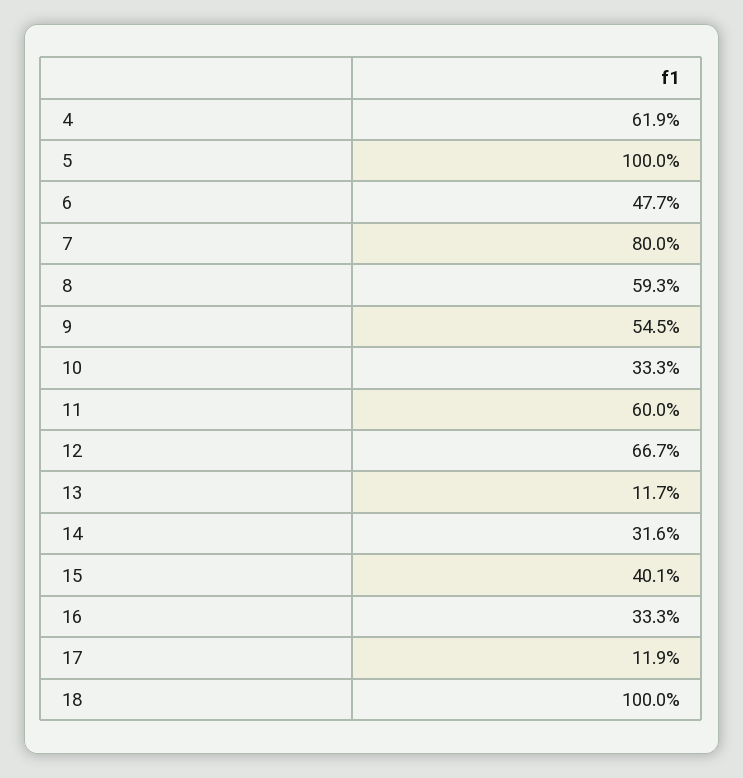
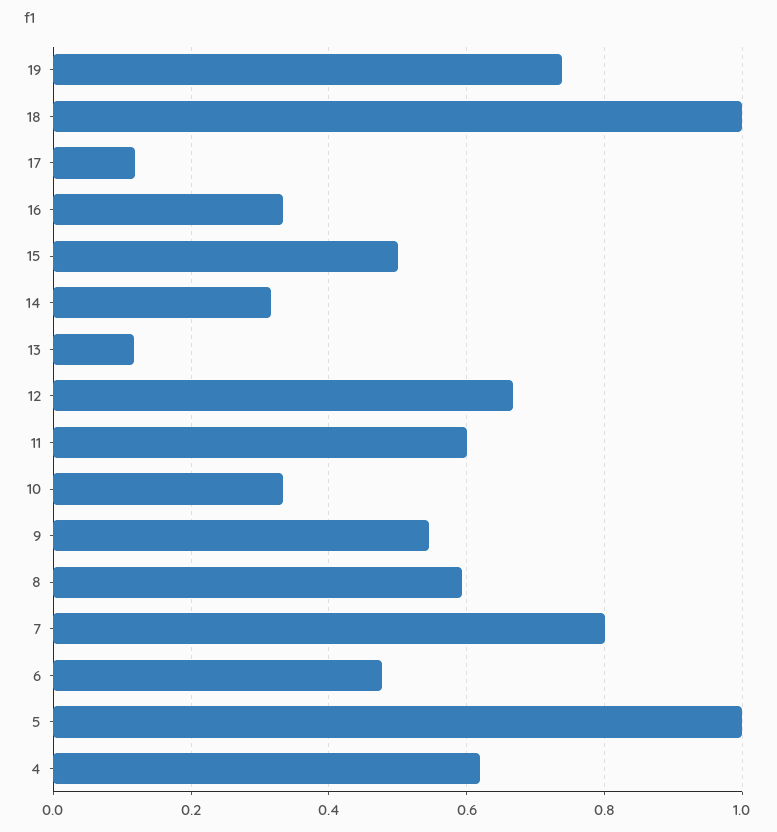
  {
    "4": 0.619,
    "5": 1,
    "6": 0.477,
    "7": 0.8,
    "8": 0.593,
    "9": 0.545,
    "10": 0.333,
    "11": 0.6,
    "12": 0.667,
    "13": 0.117,
    "14": 0.316,
-   "15": 0.401,
+   "15": 0.5,
    "16": 0.333,
    "17": 0.119,
-   "18": 1
+   "18": 1,
+   "19": 0.74
  }

